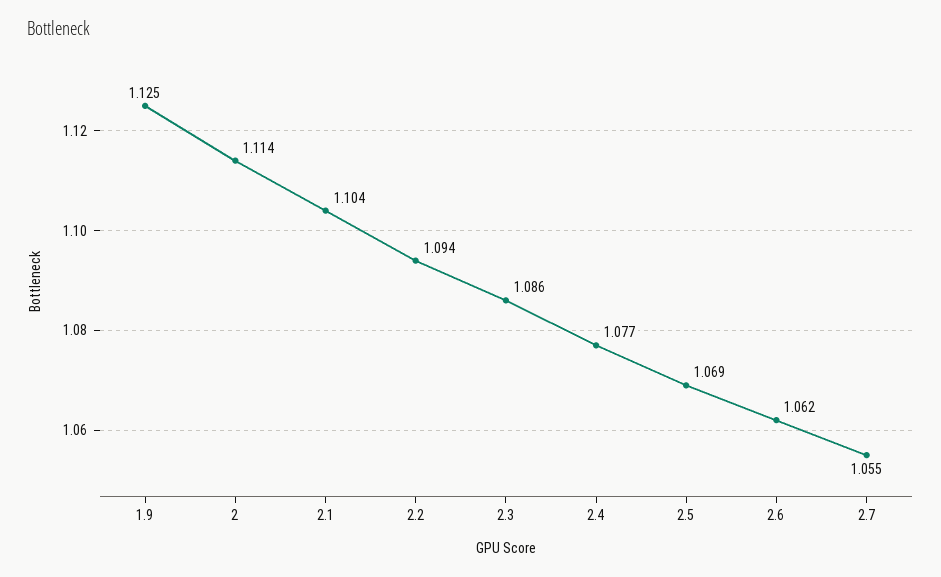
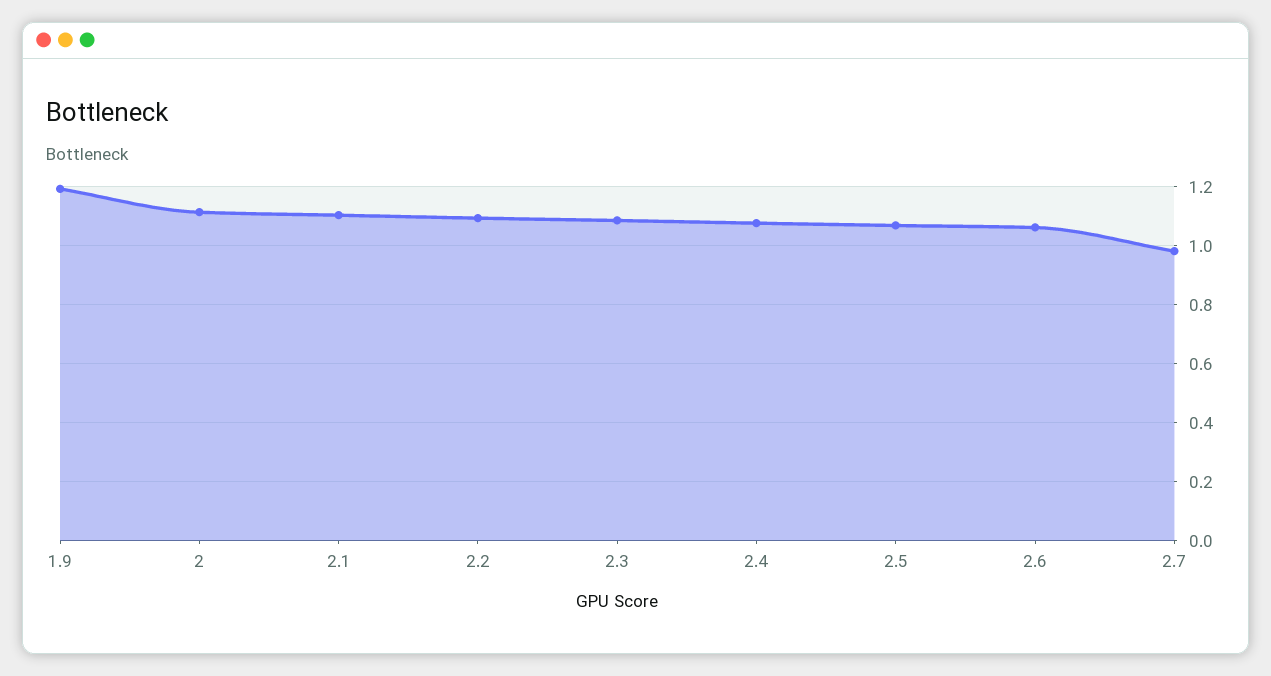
  {
-   "1.9": 1.125,
+   "1.9": 1.2,
    "2": 1.114,
    "2.1": 1.104,
    "2.2": 1.094,
    "2.3": 1.086,
    "2.4": 1.077,
    "2.5": 1.069,
    "2.6": 1.062,
-   "2.7": 1.055
+   "2.7": 0.975
  }

